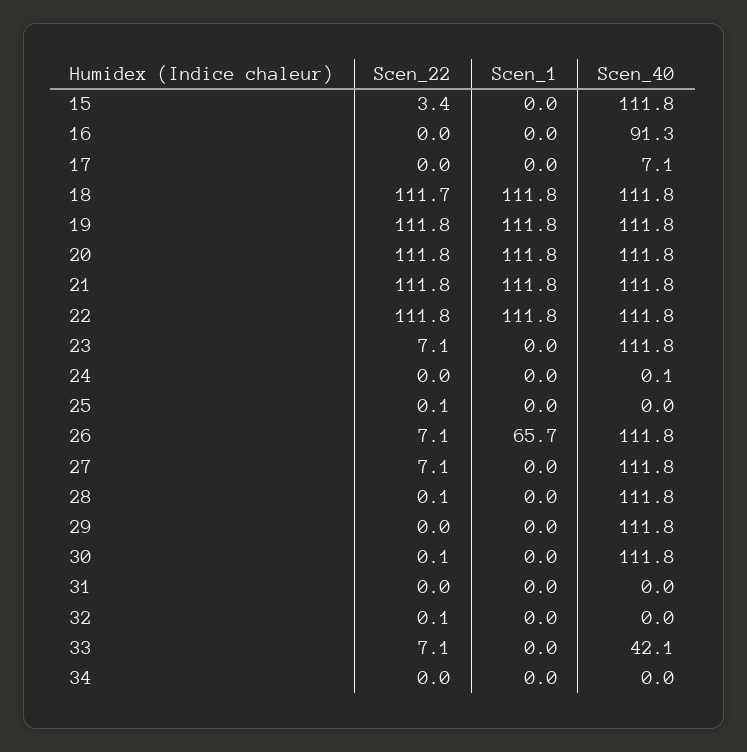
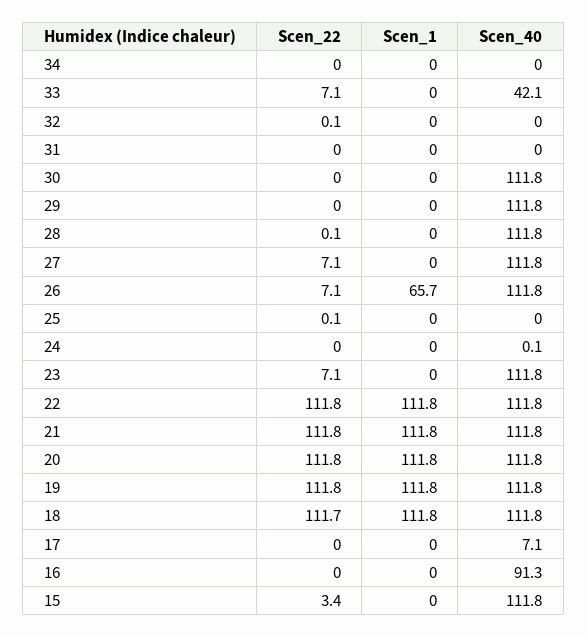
  {
    "Scen_22": {
      "15": 3.4,
      "16": 0,
      "17": 0,
      "18": 111.7,
      "19": 111.8,
      "20": 111.8,
      "21": 111.8,
      "22": 111.8,
      "23": 7.1,
      "24": 0,
      "25": 0.1,
      "26": 7.1,
      "27": 7.1,
      "28": 0.1,
      "29": 0,
-     "30": 0.1,
+     "30": 0,
      "31": 0,
      "32": 0.1,
      "33": 7.1,
      "34": 0
    },
    "Scen_1": {
      "15": 0,
      "16": 0,
      "17": 0,
      "18": 111.8,
      "19": 111.8,
      "20": 111.8,
      "21": 111.8,
      "22": 111.8,
      "23": 0,
      "24": 0,
      "25": 0,
      "26": 65.7,
      "27": 0,
      "28": 0,
      "29": 0,
      "30": 0,
      "31": 0,
      "32": 0,
      "33": 0,
      "34": 0
    },
    "Scen_40": {
      "15": 111.8,
      "16": 91.3,
      "17": 7.1,
      "18": 111.8,
      "19": 111.8,
      "20": 111.8,
      "21": 111.8,
      "22": 111.8,
      "23": 111.8,
      "24": 0.1,
      "25": 0,
      "26": 111.8,
      "27": 111.8,
      "28": 111.8,
      "29": 111.8,
      "30": 111.8,
      "31": 0,
      "32": 0,
      "33": 42.1,
      "34": 0
    }
  }

